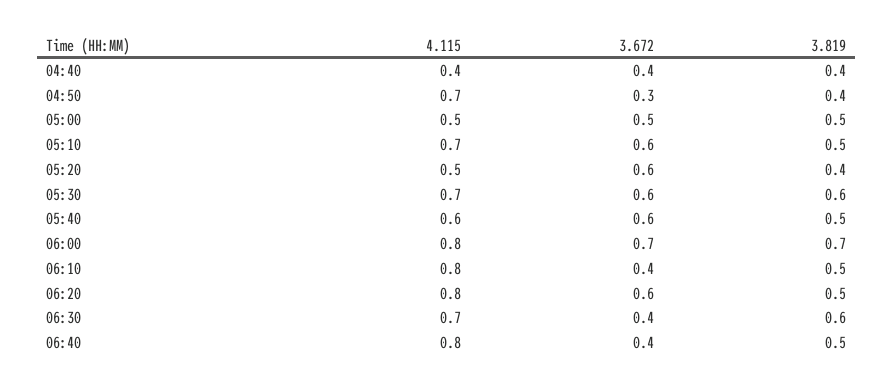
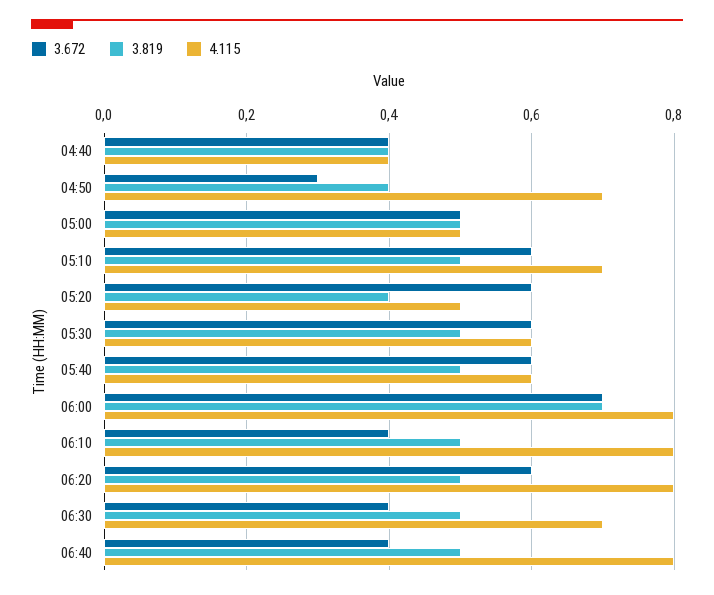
  {
    "4.115": {
      "04:40": 0.4,
      "04:50": 0.7,
      "05:00": 0.5,
      "05:10": 0.7,
      "05:20": 0.5,
-     "05:30": 0.7,
+     "05:30": 0.6,
      "05:40": 0.6,
      "06:00": 0.8,
      "06:10": 0.8,
      "06:20": 0.8,
      "06:30": 0.7,
      "06:40": 0.8
    },
    "3.672": {
      "04:40": 0.4,
      "04:50": 0.3,
      "05:00": 0.5,
      "05:10": 0.6,
      "05:20": 0.6,
      "05:30": 0.6,
      "05:40": 0.6,
      "06:00": 0.7,
      "06:10": 0.4,
      "06:20": 0.6,
      "06:30": 0.4,
      "06:40": 0.4
    },
    "3.819": {
      "04:40": 0.4,
      "04:50": 0.4,
      "05:00": 0.5,
      "05:10": 0.5,
      "05:20": 0.4,
-     "05:30": 0.6,
+     "05:30": 0.5,
      "05:40": 0.5,
      "06:00": 0.7,
      "06:10": 0.5,
      "06:20": 0.5,
-     "06:30": 0.6,
+     "06:30": 0.5,
      "06:40": 0.5
    }
  }

